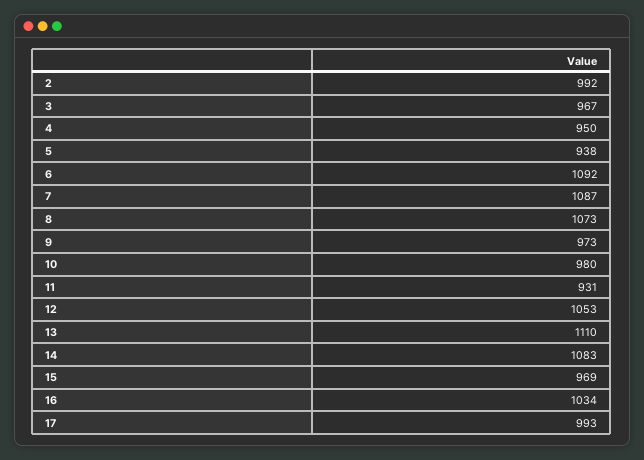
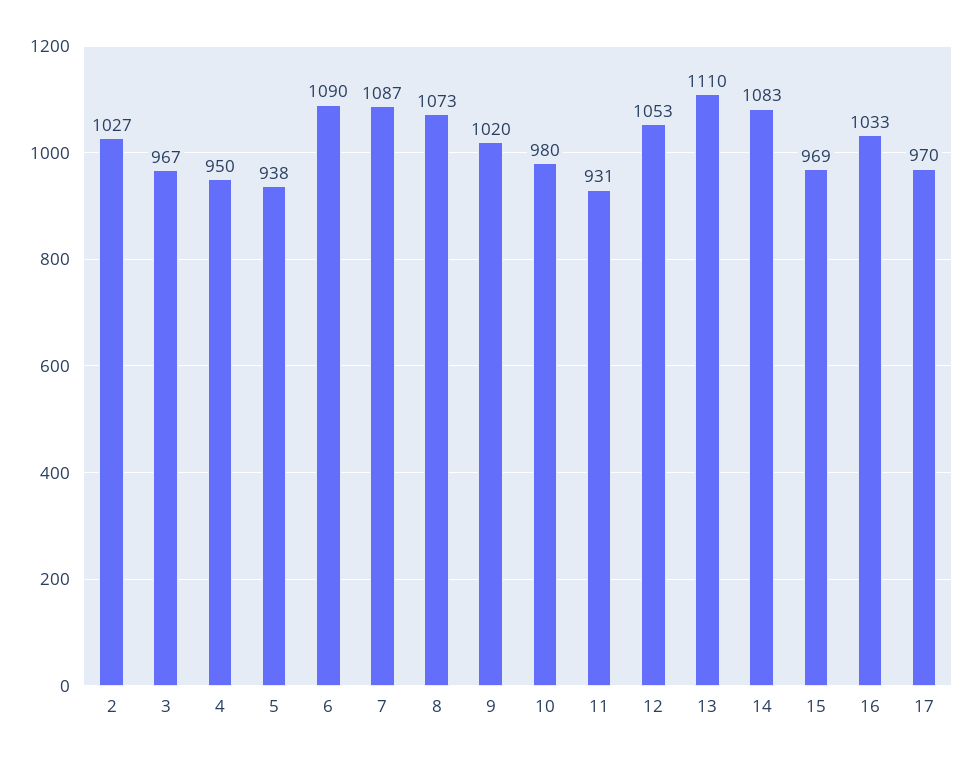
  {
-   "2": 992,
+   "2": 1027,
    "3": 967,
    "4": 950,
    "5": 938,
-   "6": 1092,
+   "6": 1090,
    "7": 1087,
    "8": 1073,
-   "9": 973,
+   "9": 1020,
    "10": 980,
    "11": 931,
    "12": 1053,
    "13": 1110,
    "14": 1083,
    "15": 969,
-   "16": 1034,
+   "16": 1033,
-   "17": 993
+   "17": 970
  }

